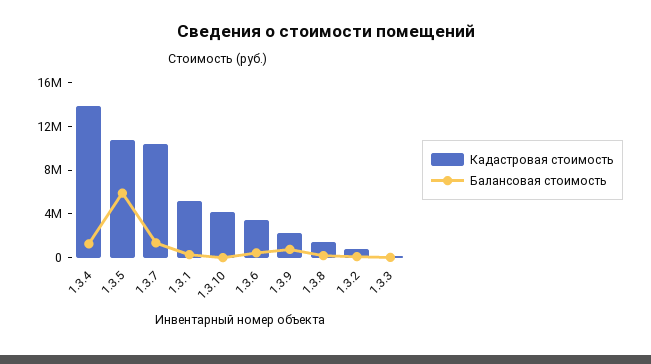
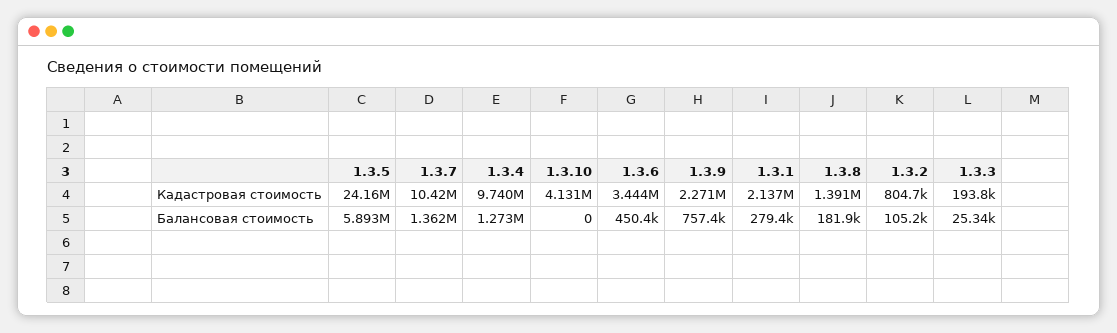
  {
    "Кадастровая стоимость": {
-     "1.3.4": 14000000,
+     "1.3.4": 9740000,
-     "1.3.5": 11000000,
+     "1.3.5": 24160000,
      "1.3.7": 10420000,
-     "1.3.1": 5000000,
+     "1.3.1": 2137000,
      "1.3.10": 4131000,
      "1.3.6": 3444000,
      "1.3.9": 2271000,
      "1.3.8": 1391000,
      "1.3.2": 804700,
      "1.3.3": 193800
    },
    "Балансовая стоимость": {
      "1.3.4": 1273000,
      "1.3.5": 5893000,
      "1.3.7": 1362000,
      "1.3.1": 279400,
      "1.3.10": 0,
      "1.3.6": 450400,
      "1.3.9": 757400,
      "1.3.8": 181900,
      "1.3.2": 105200,
      "1.3.3": 25340
    }
  }

